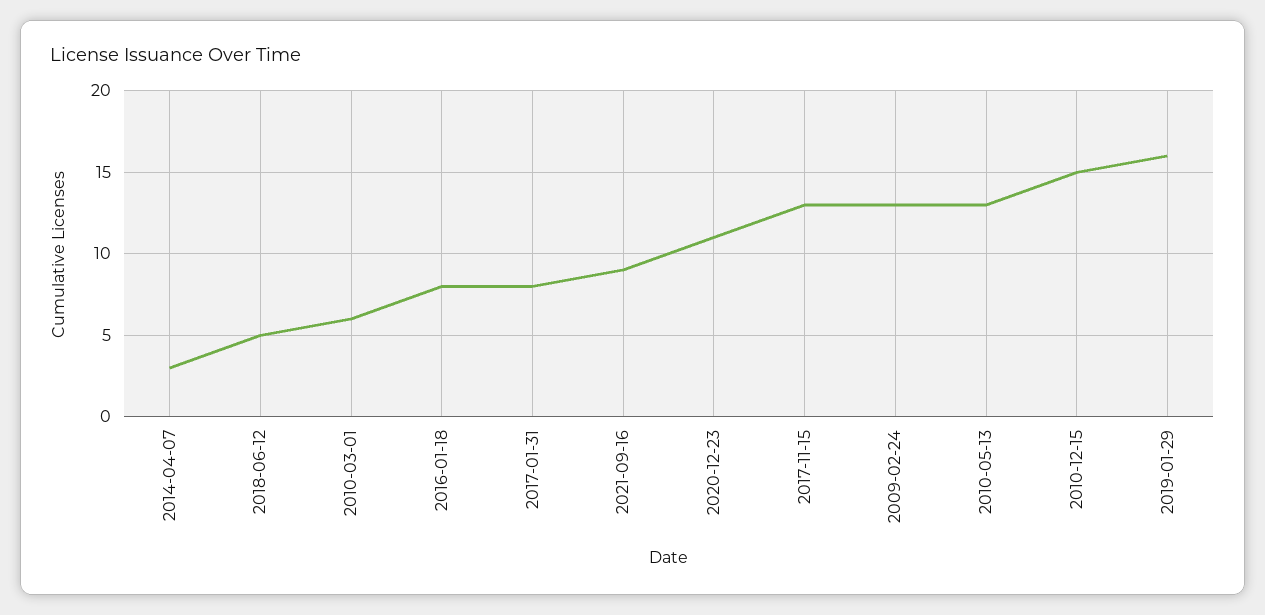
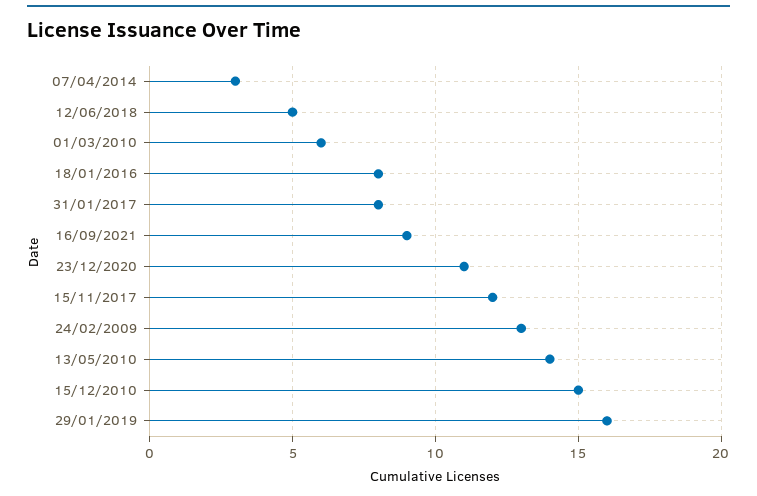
  {
    "2014-04-07": 3,
    "2018-06-12": 5,
    "2010-03-01": 6,
    "2016-01-18": 8,
    "2017-01-31": 8,
    "2021-09-16": 9,
    "2020-12-23": 11,
-   "2017-11-15": 13,
+   "2017-11-15": 12,
    "2009-02-24": 13,
-   "2010-05-13": 13,
+   "2010-05-13": 14,
    "2010-12-15": 15,
    "2019-01-29": 16
  }

